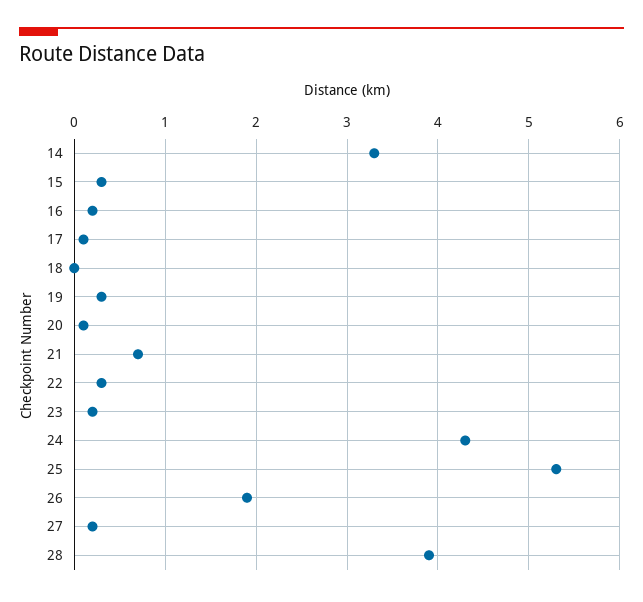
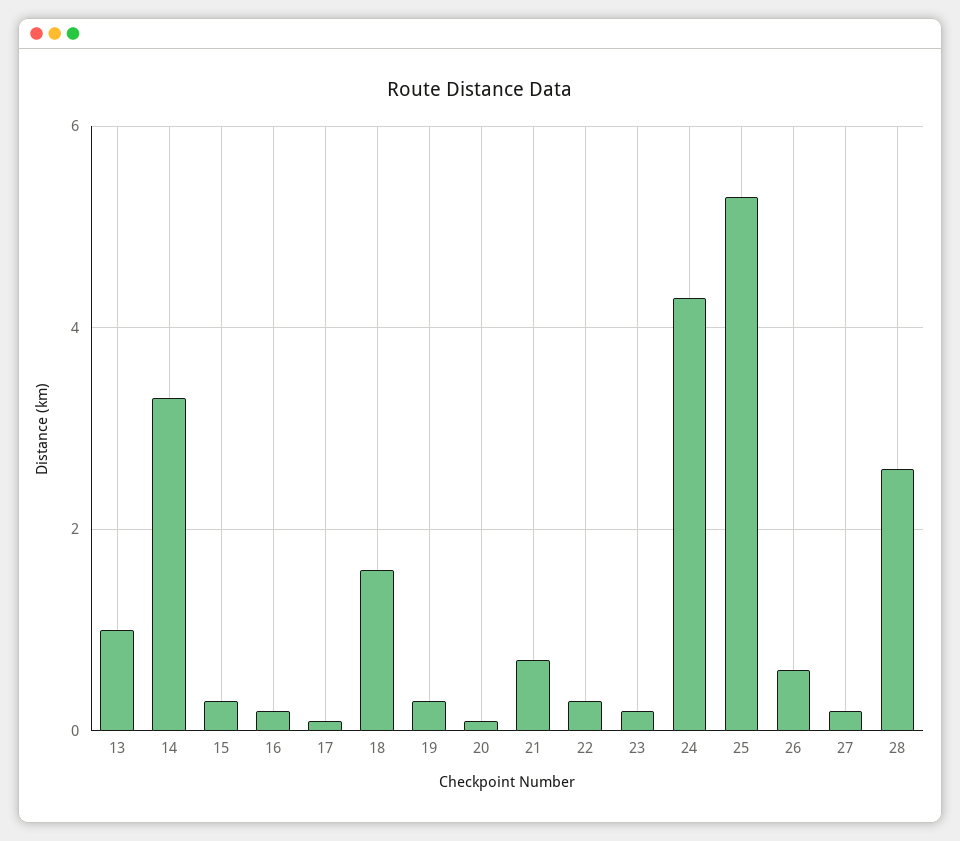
  {
    "14": 3.3,
    "15": 0.3,
    "16": 0.2,
    "17": 0.1,
-   "18": 0,
+   "18": 1.5,
    "19": 0.3,
    "20": 0.1,
    "21": 0.7,
    "22": 0.3,
    "23": 0.2,
    "24": 4.3,
    "25": 5.3,
-   "26": 1.9,
+   "26": 0.5,
    "27": 0.2,
-   "28": 3.9
+   "28": 2.5,
+   "13": 1
  }

